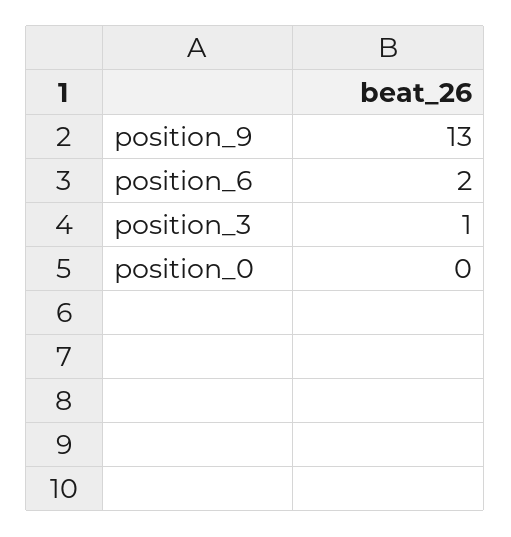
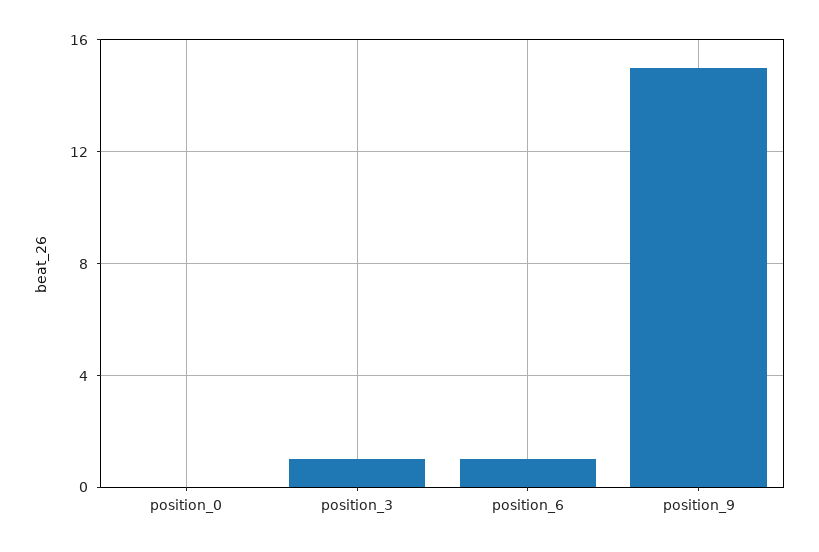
  {
-   "position_9": 13,
+   "position_9": 15,
-   "position_6": 2,
+   "position_6": 1,
    "position_3": 1,
    "position_0": 0
  }

